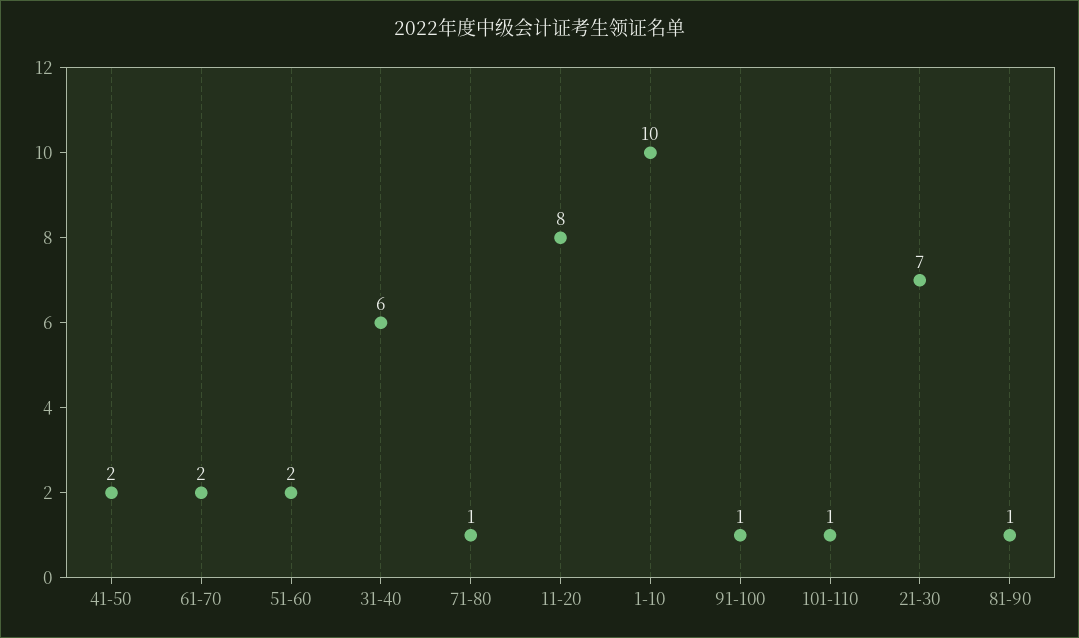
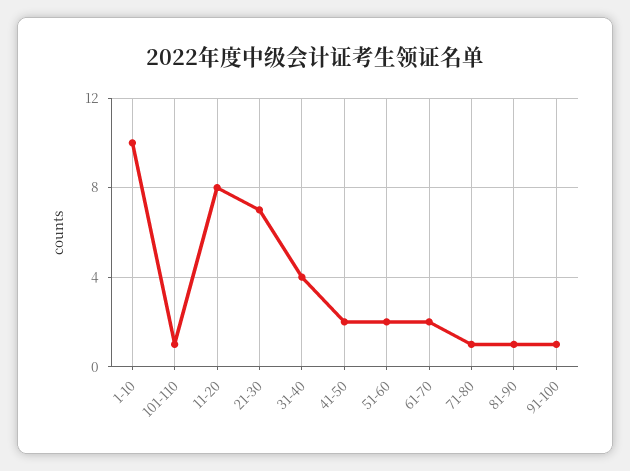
  {
    "41-50": 2,
    "61-70": 2,
    "51-60": 2,
-   "31-40": 6,
+   "31-40": 4,
    "71-80": 1,
    "11-20": 8,
    "1-10": 10,
    "91-100": 1,
    "101-110": 1,
    "21-30": 7,
    "81-90": 1
  }

